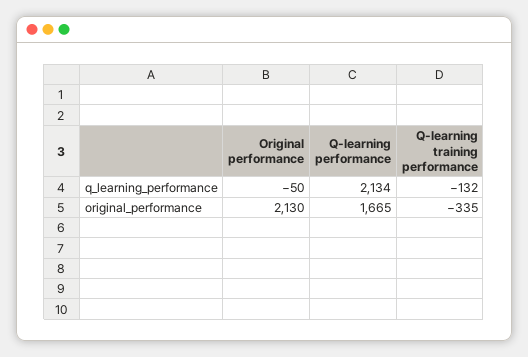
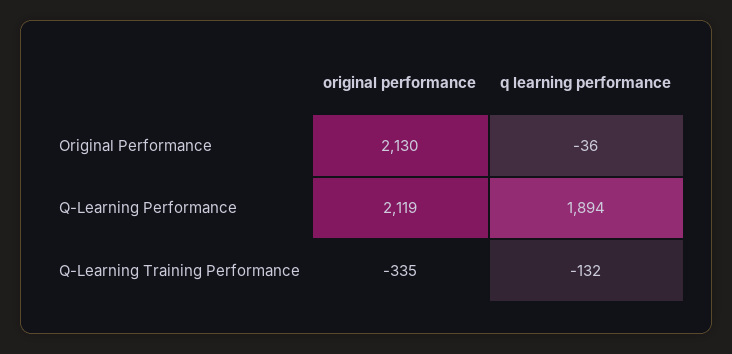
  {
    "Original performance": {
-     "q_learning_performance": -50,
+     "q_learning_performance": -36,
      "original_performance": 2130
    },
    "Q-learning performance": {
-     "q_learning_performance": 2134,
+     "q_learning_performance": 1894,
-     "original_performance": 1665
+     "original_performance": 2119
    },
    "Q-learning training performance": {
      "q_learning_performance": -132,
      "original_performance": -335
    }
  }

